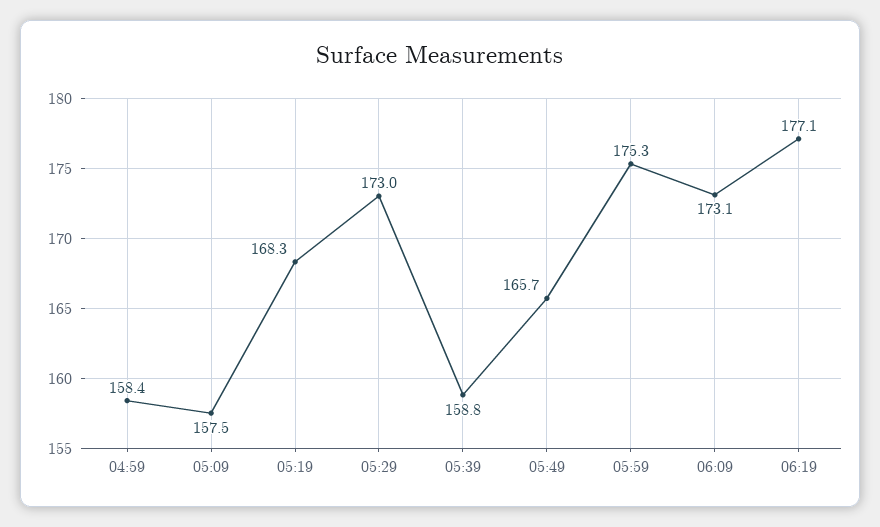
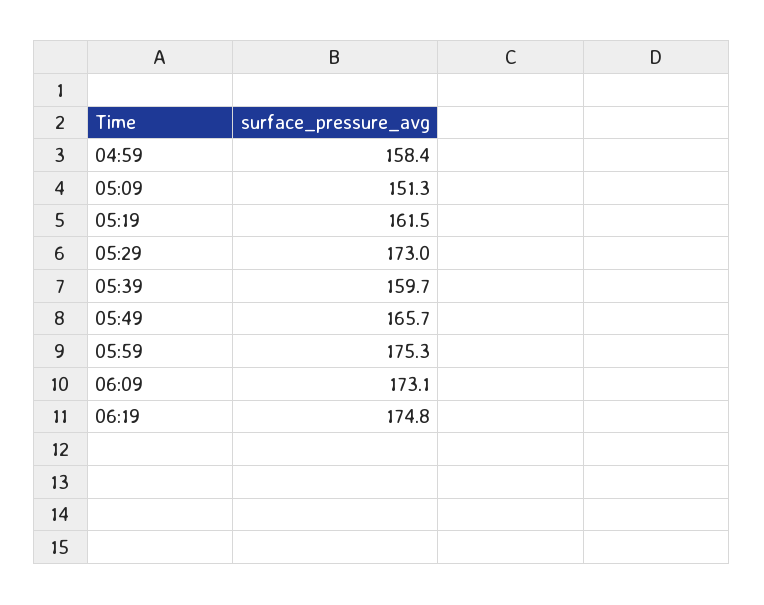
  {
    "04:59": 158.4,
-   "05:09": 157.5,
+   "05:09": 151.3,
-   "05:19": 168.3,
+   "05:19": 161.5,
    "05:29": 173,
-   "05:39": 158.8,
+   "05:39": 159.7,
    "05:49": 165.7,
    "05:59": 175.3,
    "06:09": 173.1,
-   "06:19": 177.1
+   "06:19": 174.8
  }

